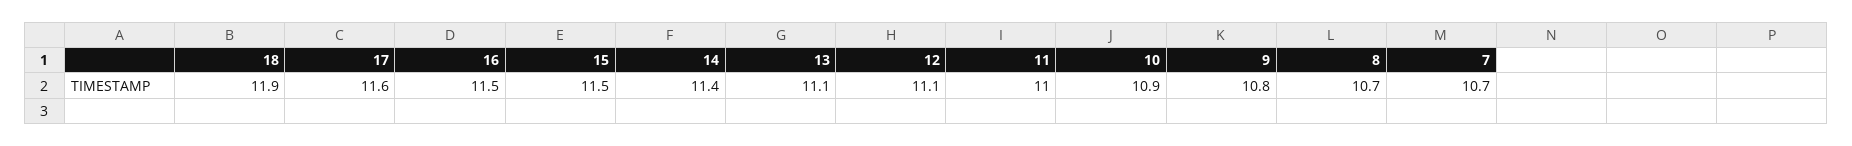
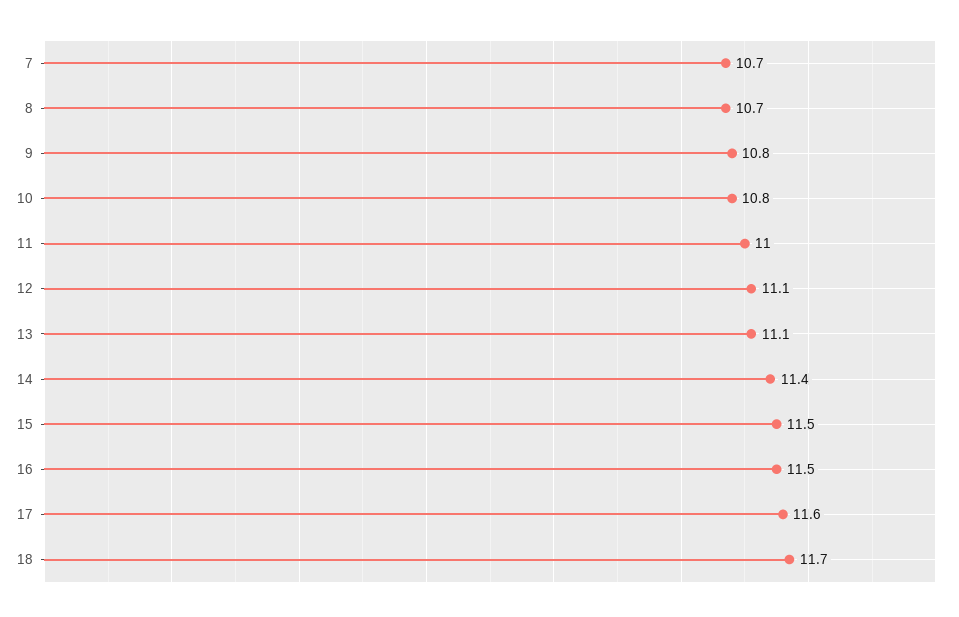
  {
-   "18": 11.9,
+   "18": 11.7,
    "17": 11.6,
    "16": 11.5,
    "15": 11.5,
    "14": 11.4,
    "13": 11.1,
    "12": 11.1,
    "11": 11,
-   "10": 10.9,
+   "10": 10.8,
    "9": 10.8,
    "8": 10.7,
    "7": 10.7
  }

